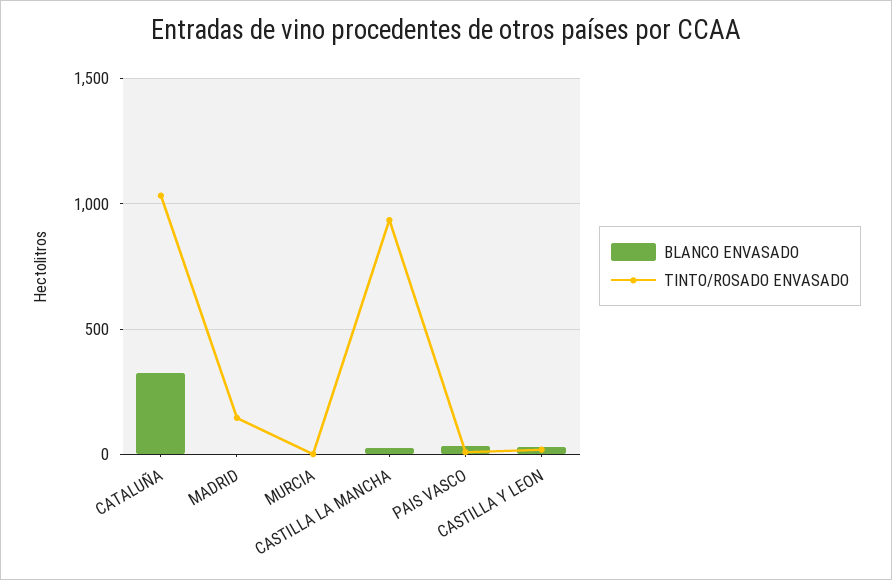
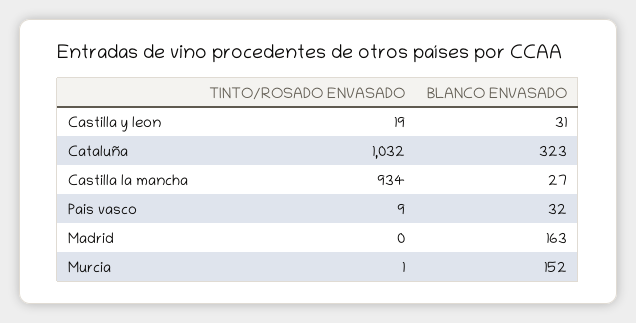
  {
    "BLANCO ENVASADO": {
      "CATALUÑA": 323,
-     "MADRID": 0,
+     "MADRID": 163,
-     "MURCIA": 0,
+     "MURCIA": 152,
      "CASTILLA LA MANCHA": 27,
      "PAIS VASCO": 32,
      "CASTILLA Y LEON": 31
    },
    "TINTO/ROSADO ENVASADO": {
      "CATALUÑA": 1032,
-     "MADRID": 150,
+     "MADRID": 0,
      "MURCIA": 1,
      "CASTILLA LA MANCHA": 934,
      "PAIS VASCO": 9,
      "CASTILLA Y LEON": 19
    }
  }

